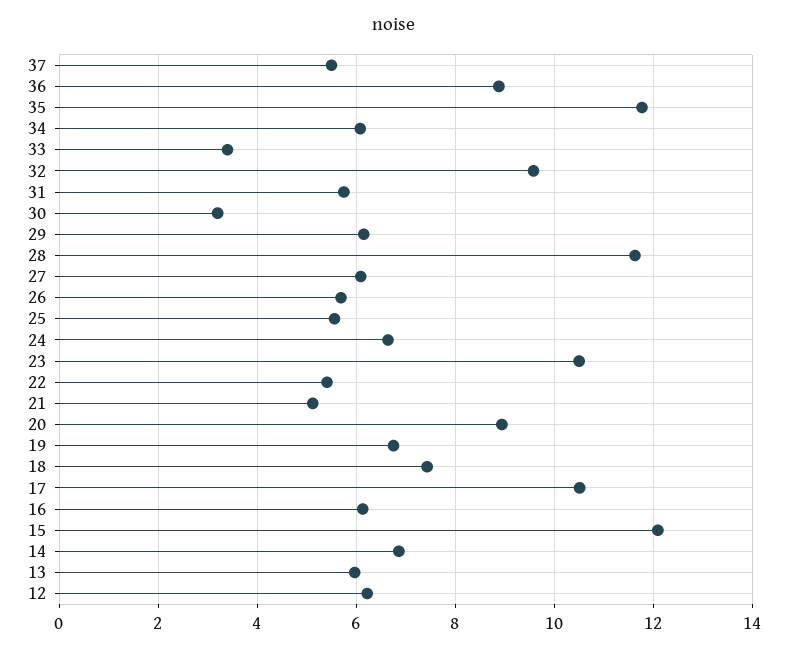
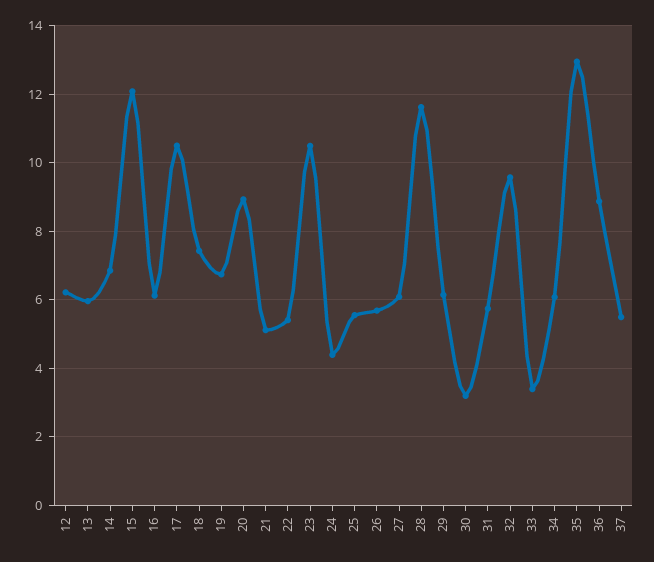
  {
    "37": 5.6,
    "36": 8.8,
-   "35": 11.8,
+   "35": 13,
    "34": 6,
    "33": 3.4,
    "32": 9.6,
    "31": 5.8,
    "30": 3.2,
    "29": 6.2,
    "28": 11.6,
    "27": 6,
    "26": 5.6,
    "25": 5.6,
-   "24": 6.6,
+   "24": 4.4,
    "23": 10.6,
    "22": 5.4,
    "21": 5.2,
    "20": 9,
    "19": 6.8,
    "18": 7.4,
    "17": 10.6,
    "16": 6.2,
    "15": 12,
    "14": 6.8,
    "13": 6,
    "12": 6.2
  }

